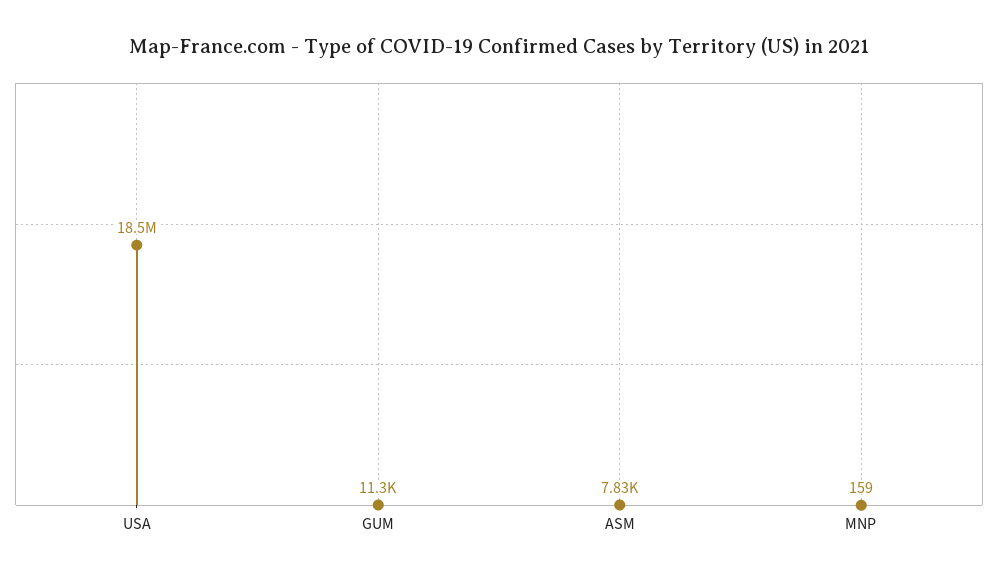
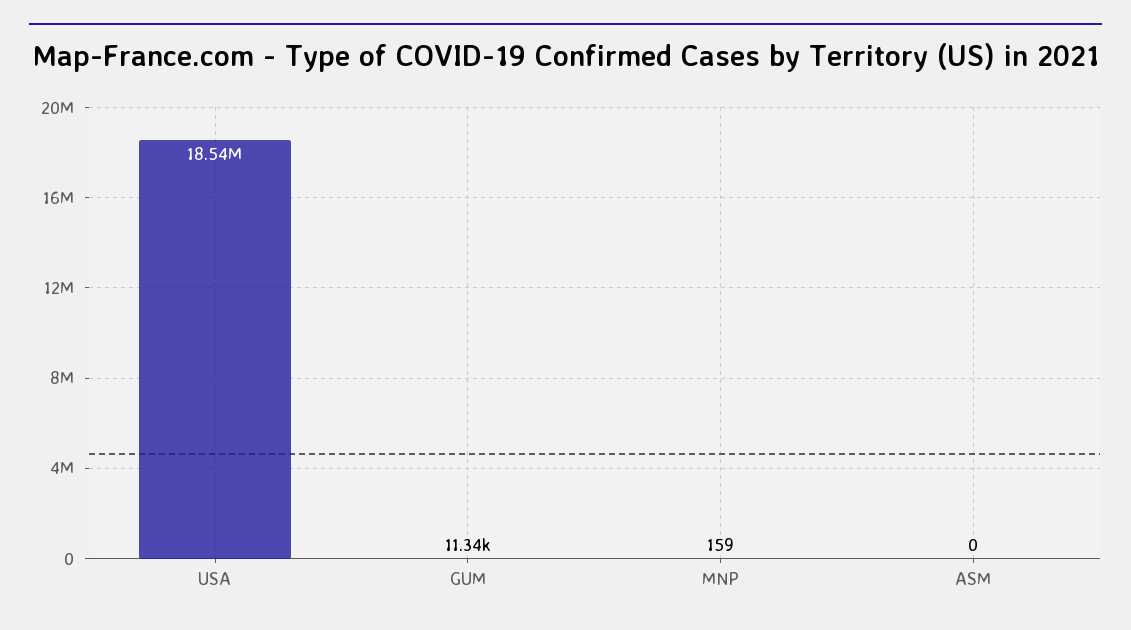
  {
    "USA": 18540000,
    "GUM": 11340,
-   "ASM": 7830,
+   "ASM": 0,
    "MNP": 159
  }

